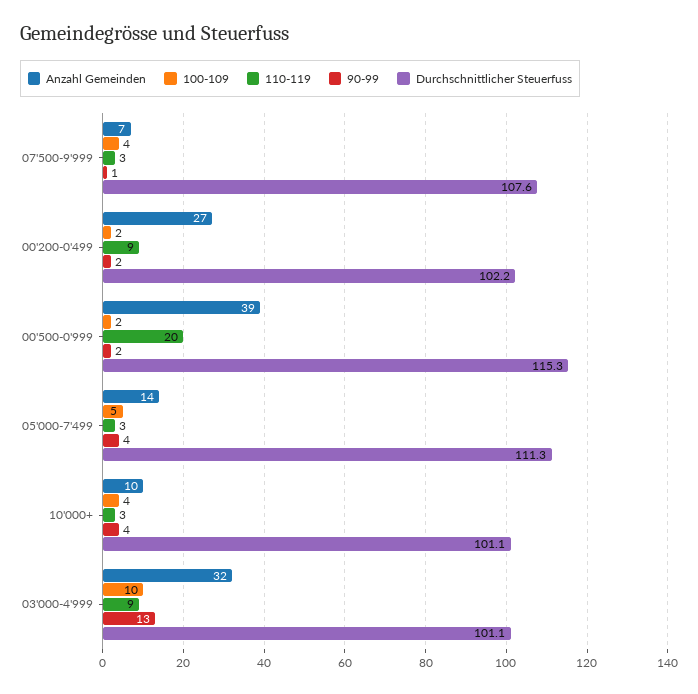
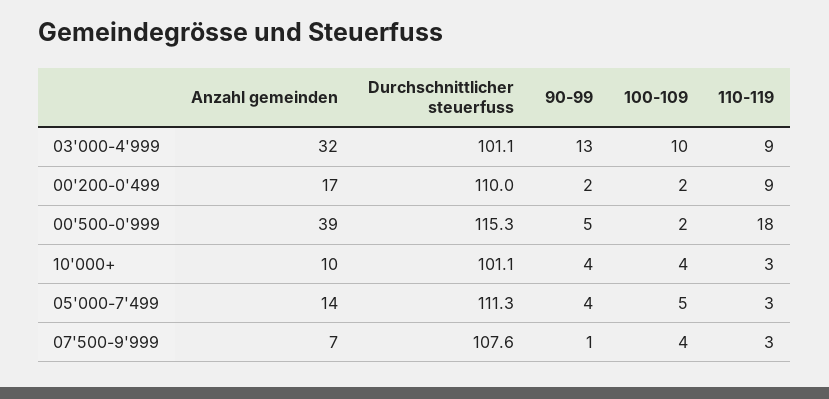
  {
    "Anzahl Gemeinden": {
      "07'500-9'999": 7,
-     "00'200-0'499": 27,
+     "00'200-0'499": 17,
      "00'500-0'999": 39,
      "05'000-7'499": 14,
      "10'000+": 10,
      "03'000-4'999": 32
    },
    "100-109": {
      "07'500-9'999": 4,
      "00'200-0'499": 2,
      "00'500-0'999": 2,
      "05'000-7'499": 5,
      "10'000+": 4,
      "03'000-4'999": 10
    },
    "110-119": {
      "07'500-9'999": 3,
      "00'200-0'499": 9,
-     "00'500-0'999": 20,
+     "00'500-0'999": 18,
      "05'000-7'499": 3,
      "10'000+": 3,
      "03'000-4'999": 9
    },
    "90-99": {
      "07'500-9'999": 1,
      "00'200-0'499": 2,
-     "00'500-0'999": 2,
+     "00'500-0'999": 5,
      "05'000-7'499": 4,
      "10'000+": 4,
      "03'000-4'999": 13
    },
    "Durchschnittlicher Steuerfuss": {
      "07'500-9'999": 107.6,
-     "00'200-0'499": 102.2,
+     "00'200-0'499": 110,
      "00'500-0'999": 115.3,
      "05'000-7'499": 111.3,
      "10'000+": 101.1,
      "03'000-4'999": 101.1
    }
  }

